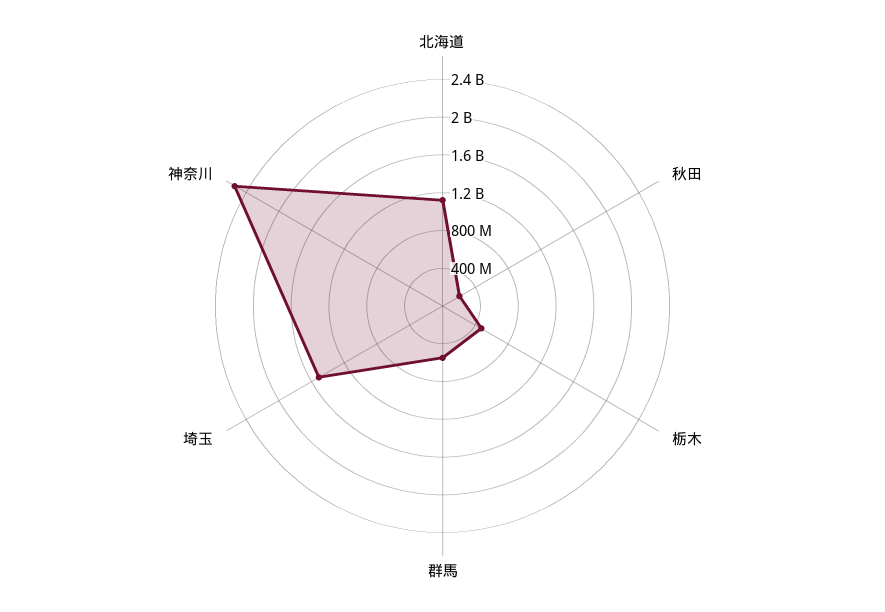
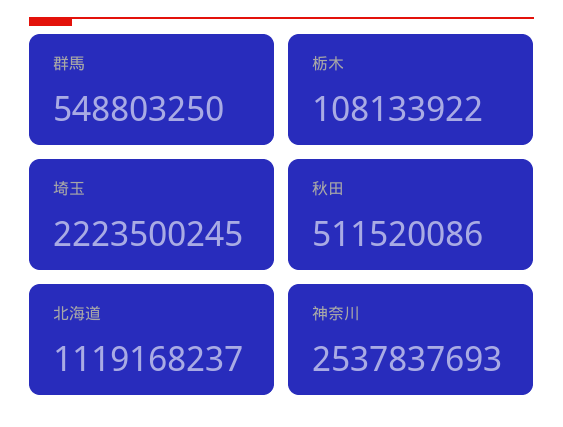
  {
    "北海道": 1119168237,
-   "秋田": 200000000,
+   "秋田": 511520086,
-   "栃木": 500000000,
+   "栃木": 108133922,
    "群馬": 548803250,
-   "埼玉": 1500000000,
+   "埼玉": 2223500245,
    "神奈川": 2537837693
  }

